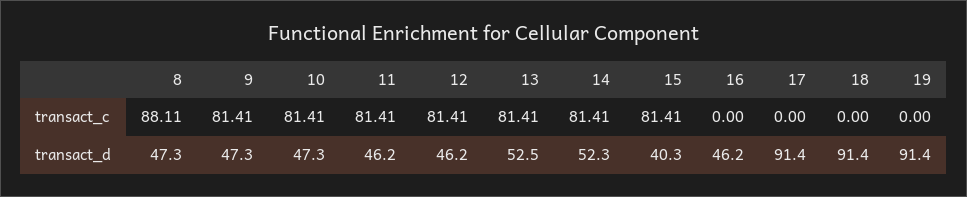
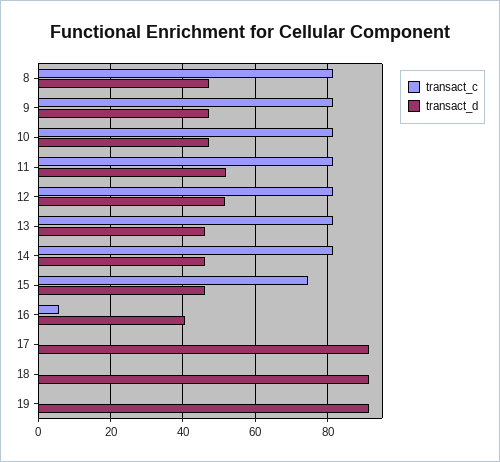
  {
    "transact_c": {
-     "8": 88.11,
+     "8": 82,
      "9": 81.41,
      "10": 81.41,
      "11": 81.41,
      "12": 81.41,
      "13": 81.41,
      "14": 81.41,
-     "15": 81.41,
+     "15": 74,
-     "16": 0,
+     "16": 6,
      "17": 0,
      "18": 0,
      "19": 0
    },
    "transact_d": {
      "8": 47.3,
      "9": 47.3,
      "10": 47.3,
-     "11": 46.2,
+     "11": 52,
-     "12": 46.2,
+     "12": 52,
-     "13": 52.5,
+     "13": 46,
-     "14": 52.3,
+     "14": 46,
-     "15": 40.3,
+     "15": 46,
-     "16": 46.2,
+     "16": 40,
      "17": 91.4,
      "18": 91.4,
      "19": 91.4
    }
  }

